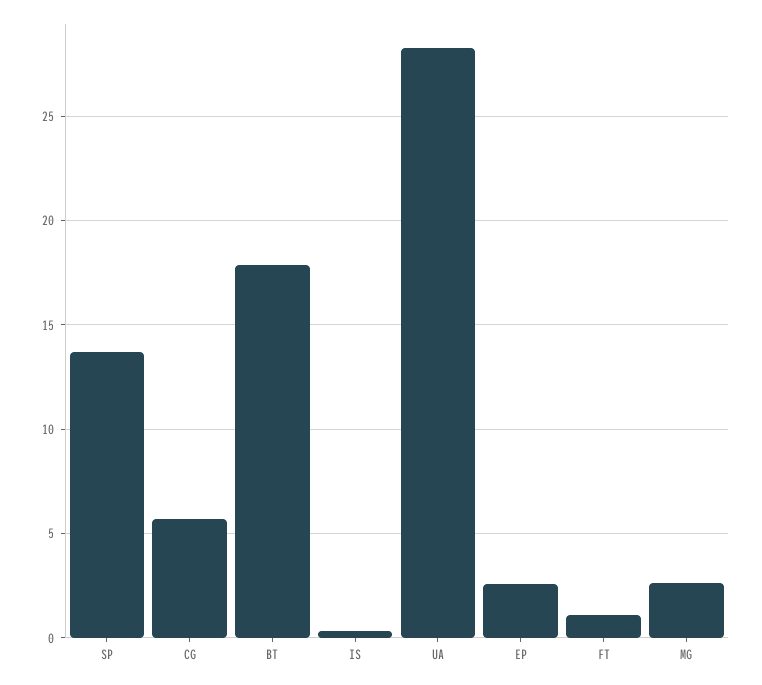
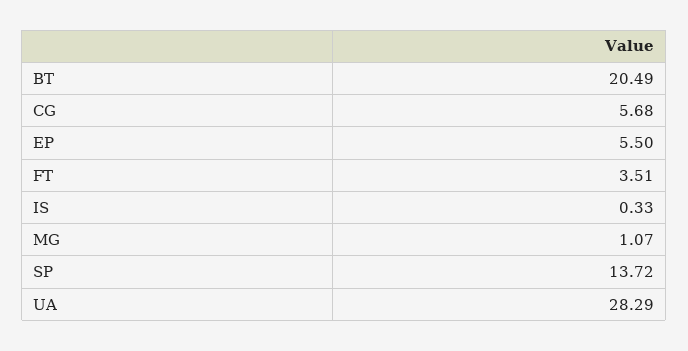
  {
    "SP": 13.72,
    "CG": 5.68,
-   "BT": 18,
+   "BT": 20.49,
    "IS": 0.33,
    "UA": 28.29,
-   "EP": 2.5,
+   "EP": 5.5,
-   "FT": 1,
+   "FT": 3.51,
-   "MG": 2.5
+   "MG": 1.07
  }

